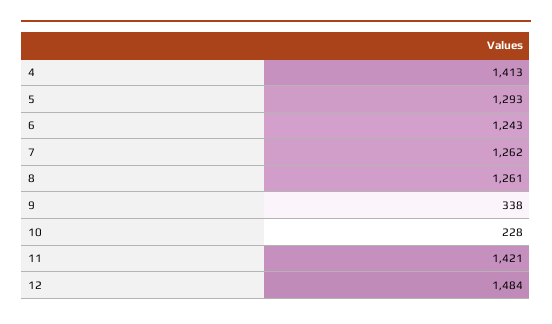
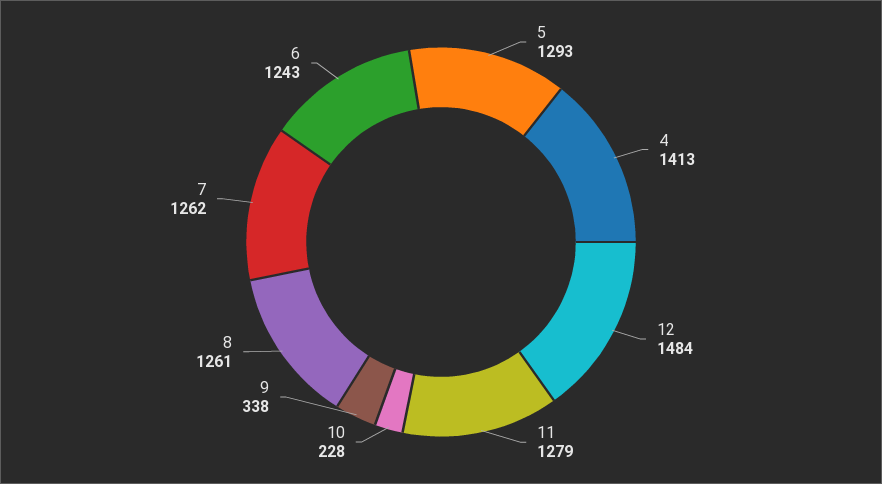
  {
    "4": 1413,
    "5": 1293,
    "6": 1243,
    "7": 1262,
    "8": 1261,
    "9": 338,
    "10": 228,
-   "11": 1421,
+   "11": 1279,
    "12": 1484
  }

